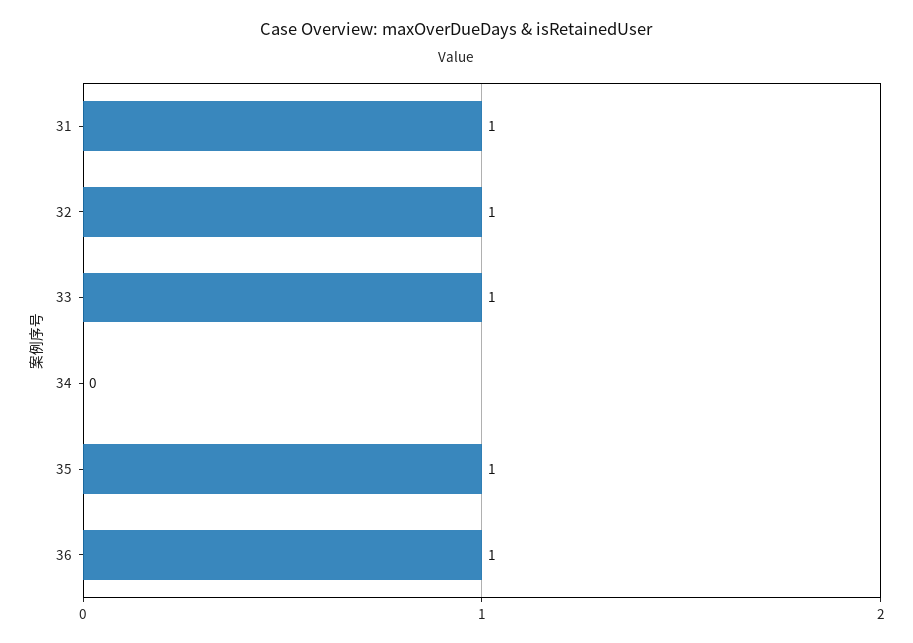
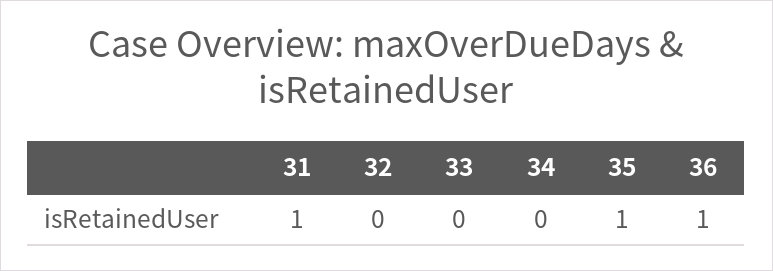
  {
    "31": 1,
-   "32": 1,
+   "32": 0,
-   "33": 1,
+   "33": 0,
    "34": 0,
    "35": 1,
    "36": 1
  }

